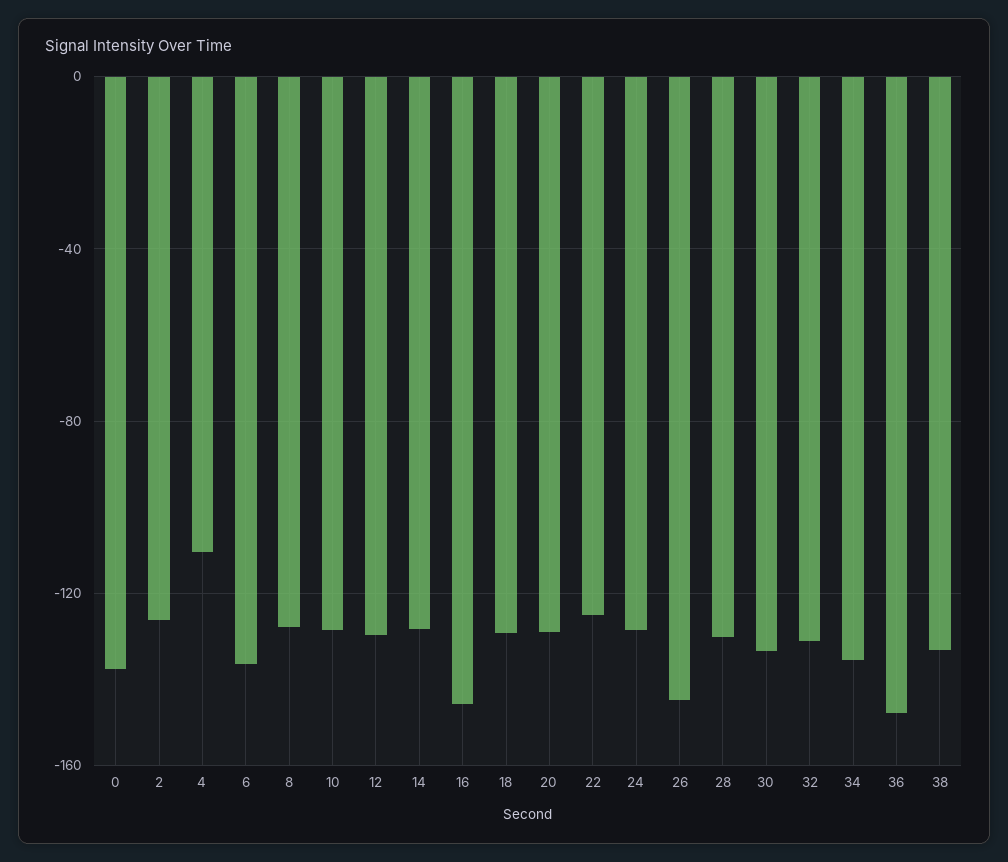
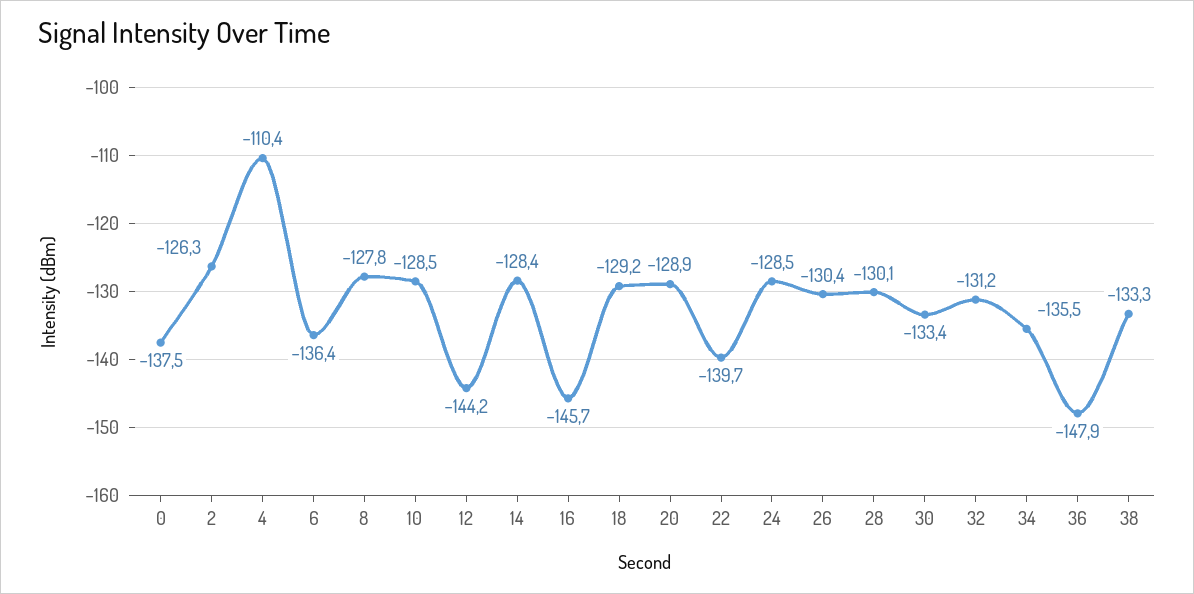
  {
    "0": -137.5,
    "2": -126.3,
    "4": -110.4,
    "6": -136.4,
    "8": -127.8,
    "10": -128.5,
-   "12": -130,
+   "12": -144.2,
    "14": -128.4,
    "16": -145.7,
    "18": -129.2,
    "20": -128.9,
-   "22": -125,
+   "22": -139.7,
    "24": -128.5,
-   "26": -145,
+   "26": -130.4,
    "28": -130.1,
    "30": -133.4,
    "32": -131.2,
    "34": -135.5,
    "36": -147.9,
    "38": -133.3
  }

